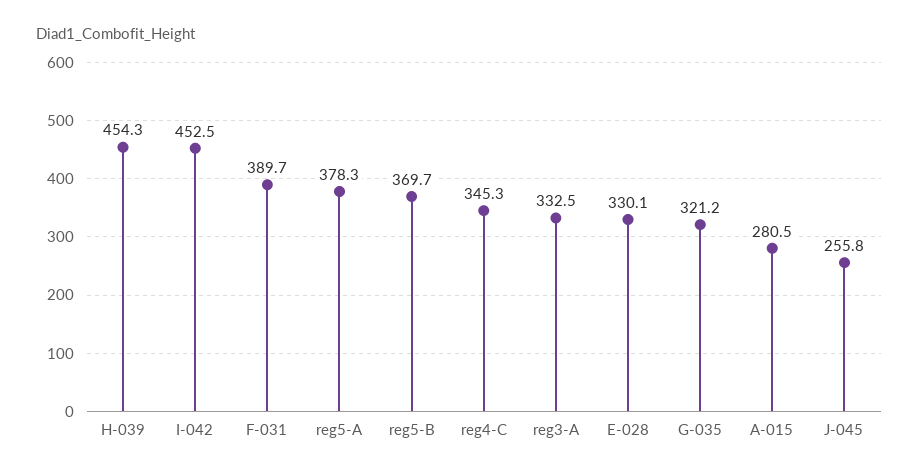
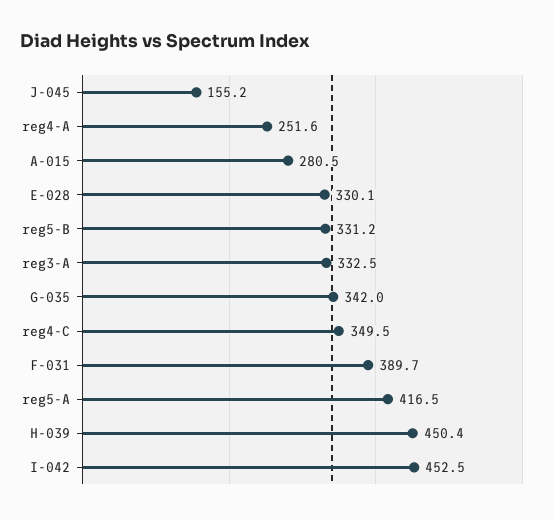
  {
-   "H-039": 454.3,
+   "H-039": 450.4,
    "I-042": 452.5,
    "F-031": 389.7,
-   "reg5-A": 378.3,
+   "reg5-A": 416.5,
-   "reg5-B": 369.7,
+   "reg5-B": 331.2,
-   "reg4-C": 345.3,
+   "reg4-C": 349.5,
    "reg3-A": 332.5,
    "E-028": 330.1,
-   "G-035": 321.2,
+   "G-035": 342,
    "A-015": 280.5,
-   "J-045": 255.8
+   "J-045": 155.2,
+   "reg4-A": 251.6
  }

